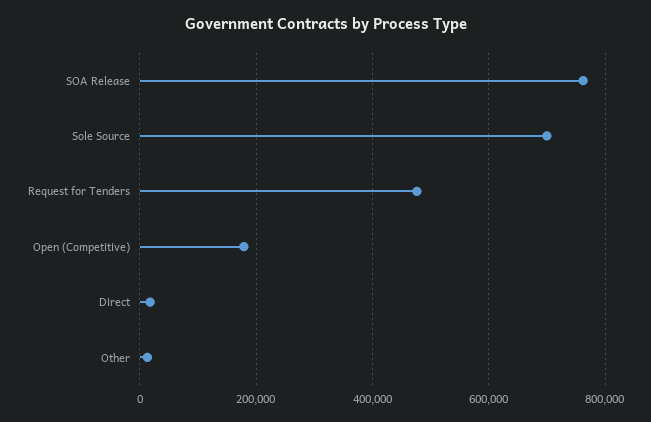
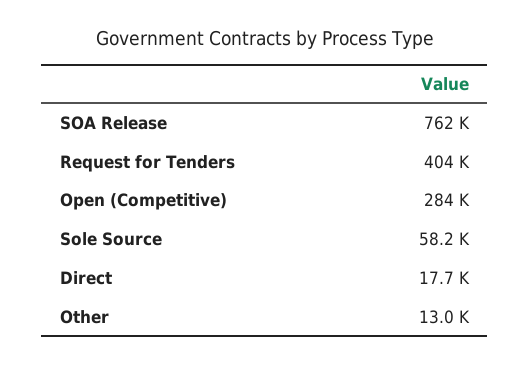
  {
    "SOA Release": 762000,
-   "Sole Source": 700000,
+   "Sole Source": 58200,
-   "Request for Tenders": 480000,
+   "Request for Tenders": 404000,
-   "Open (Competitive)": 180000,
+   "Open (Competitive)": 284000,
    "Direct": 17700,
    "Other": 13000
  }

